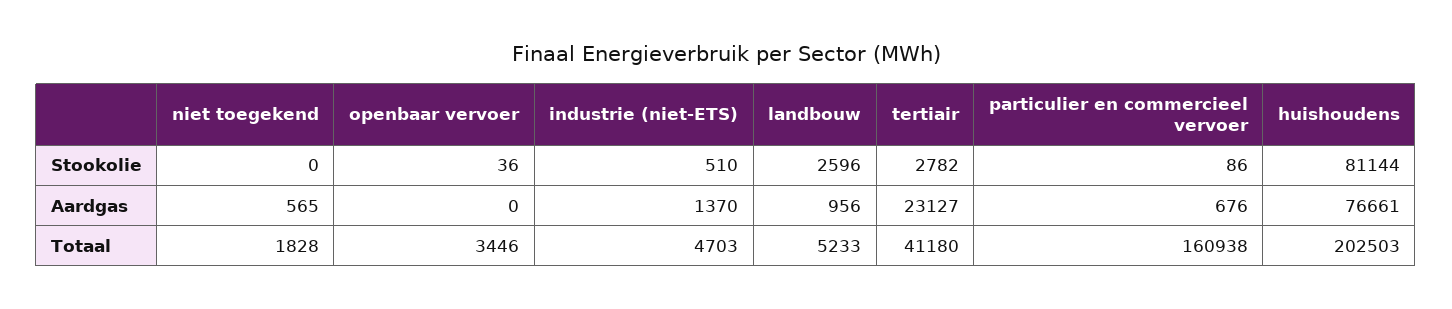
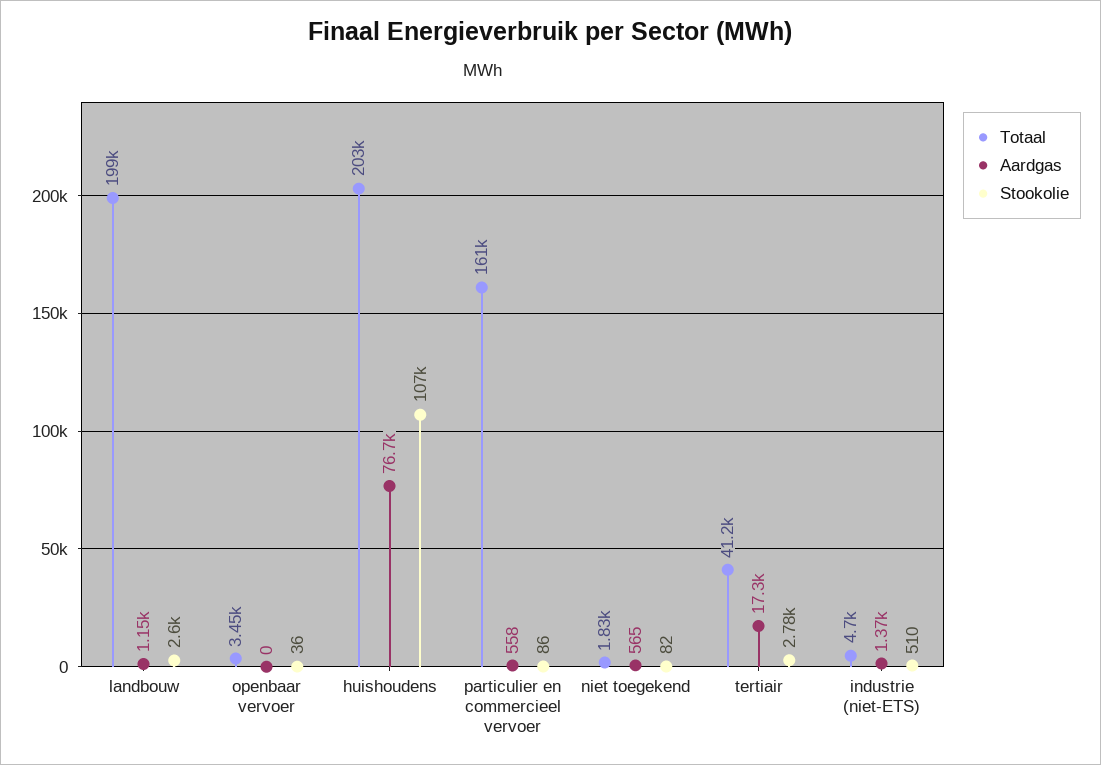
  {
    "Stookolie": {
-     "niet toegekend": 0,
+     "niet toegekend": 82,
      "openbaar vervoer": 36,
      "industrie (niet-ETS)": 510,
      "landbouw": 2596,
      "tertiair": 2782,
      "particulier en commercieel vervoer": 86,
-     "huishoudens": 81144
+     "huishoudens": 107000
    },
    "Aardgas": {
      "niet toegekend": 565,
      "openbaar vervoer": 0,
      "industrie (niet-ETS)": 1370,
-     "landbouw": 956,
+     "landbouw": 1150,
-     "tertiair": 23127,
+     "tertiair": 17300,
-     "particulier en commercieel vervoer": 676,
+     "particulier en commercieel vervoer": 558,
      "huishoudens": 76661
    },
    "Totaal": {
      "niet toegekend": 1828,
      "openbaar vervoer": 3446,
      "industrie (niet-ETS)": 4703,
-     "landbouw": 5233,
+     "landbouw": 199000,
      "tertiair": 41180,
      "particulier en commercieel vervoer": 160938,
      "huishoudens": 202503
    }
  }

